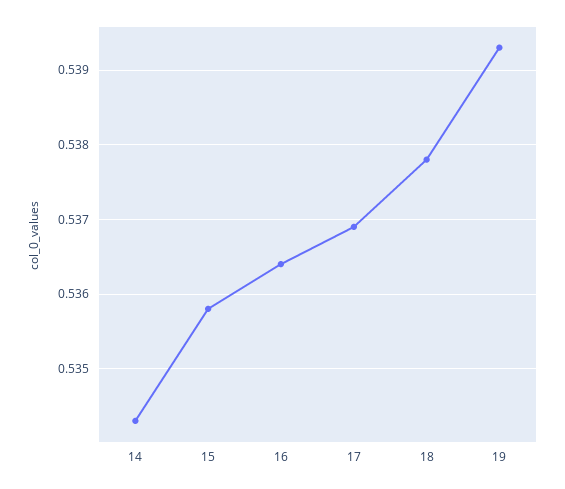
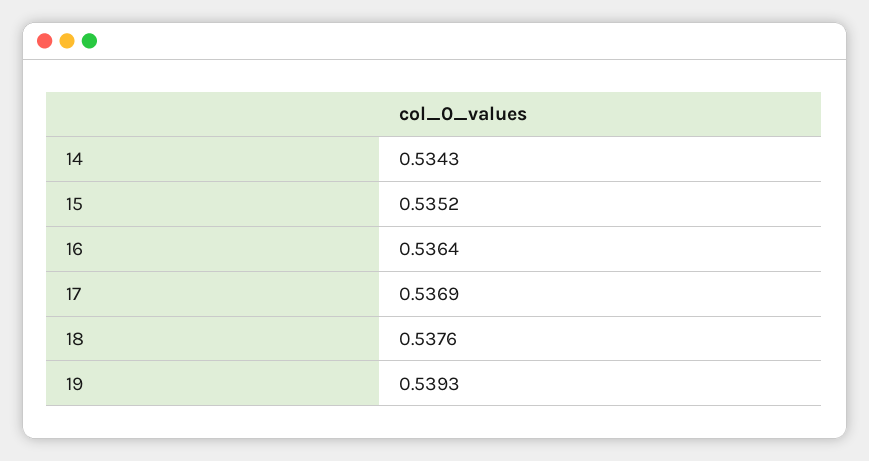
  {
    "14": 0.5343,
-   "15": 0.5358,
+   "15": 0.5352,
    "16": 0.5364,
    "17": 0.5369,
-   "18": 0.5378,
+   "18": 0.5376,
    "19": 0.5393
  }

